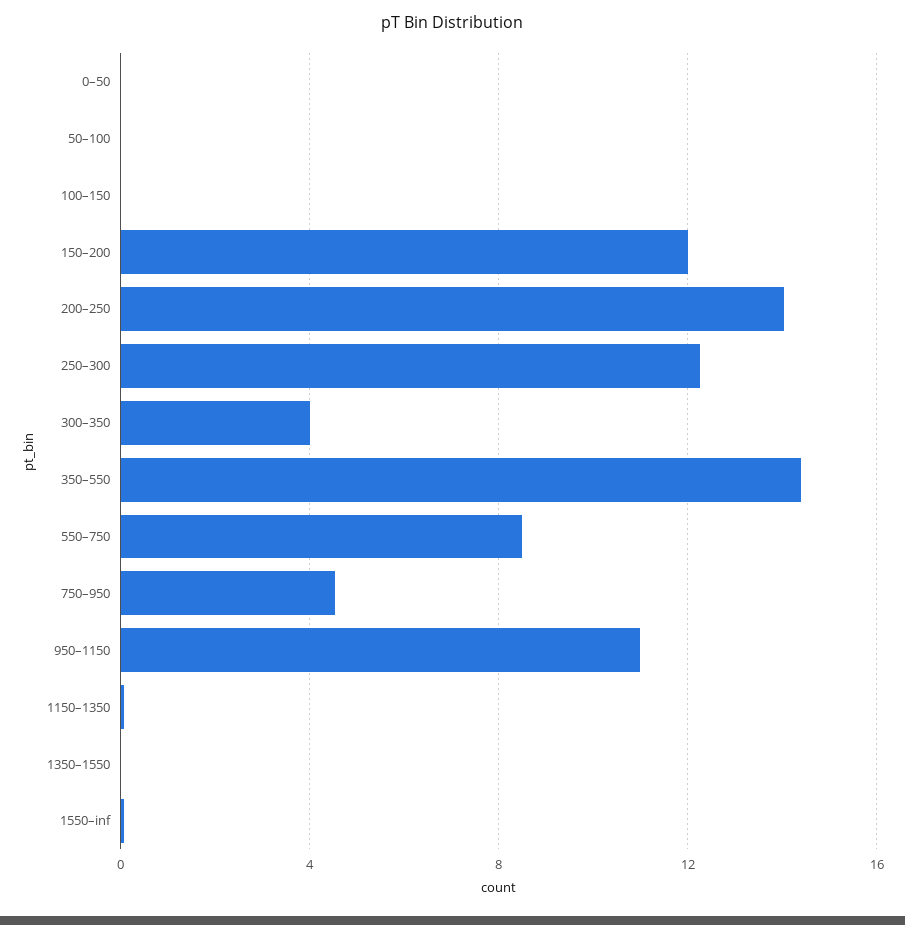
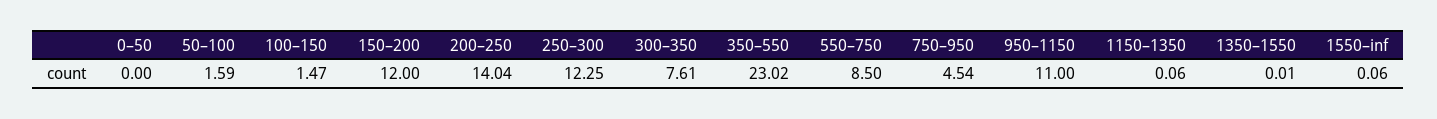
  {
    "0–50": 0,
-   "50–100": 0,
+   "50–100": 1.59,
-   "100–150": 0,
+   "100–150": 1.47,
    "150–200": 12,
    "200–250": 14.04,
    "250–300": 12.25,
-   "300–350": 4,
+   "300–350": 7.61,
-   "350–550": 14.5,
+   "350–550": 23.02,
    "550–750": 8.5,
    "750–950": 4.54,
    "950–1150": 11,
    "1150–1350": 0.06,
    "1350–1550": 0.01,
    "1550–inf": 0.06
  }

